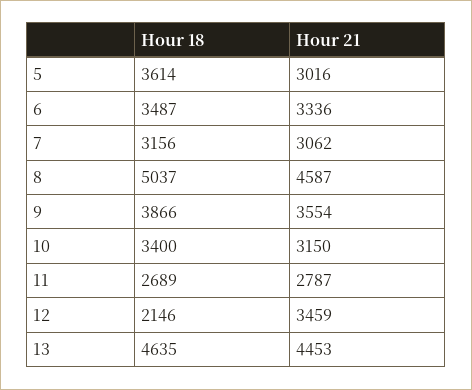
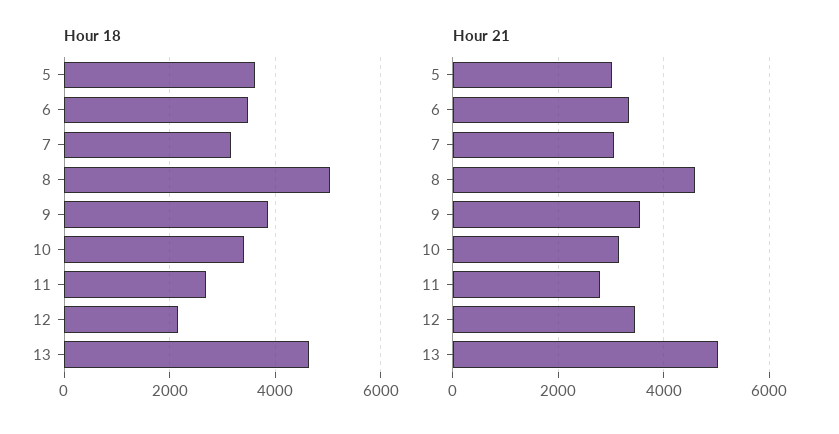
  {
    "Hour 18": {
      "5": 3614,
      "6": 3487,
      "7": 3156,
      "8": 5037,
      "9": 3866,
      "10": 3400,
      "11": 2689,
      "12": 2146,
      "13": 4635
    },
    "Hour 21": {
      "5": 3016,
      "6": 3336,
      "7": 3062,
      "8": 4587,
      "9": 3554,
      "10": 3150,
      "11": 2787,
      "12": 3459,
-     "13": 4453
+     "13": 5000
    }
  }

